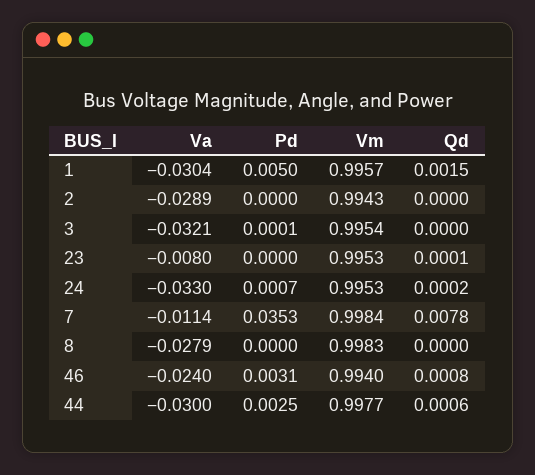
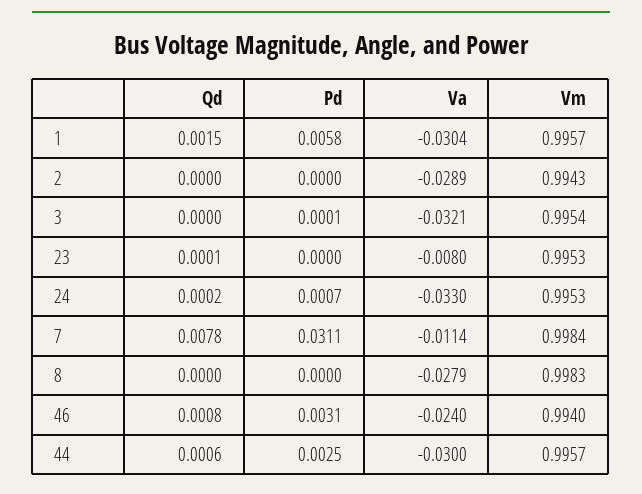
  {
    "Va": {
      "1": -0.0304,
      "2": -0.0289,
      "3": -0.0321,
      "23": -0.008,
      "24": -0.033,
      "7": -0.0114,
      "8": -0.0279,
      "46": -0.024,
      "44": -0.03
    },
    "Pd": {
-     "1": 0.005,
+     "1": 0.0058,
      "2": 0,
      "3": 0.0001,
      "23": 0,
      "24": 0.0007,
-     "7": 0.0353,
+     "7": 0.0311,
      "8": 0,
      "46": 0.0031,
      "44": 0.0025
    },
    "Vm": {
      "1": 0.9957,
      "2": 0.9943,
      "3": 0.9954,
      "23": 0.9953,
      "24": 0.9953,
      "7": 0.9984,
      "8": 0.9983,
      "46": 0.994,
-     "44": 0.9977
+     "44": 0.9957
    },
    "Qd": {
      "1": 0.0015,
      "2": 0,
      "3": 0,
      "23": 0.0001,
      "24": 0.0002,
      "7": 0.0078,
      "8": 0,
      "46": 0.0008,
      "44": 0.0006
    }
  }

